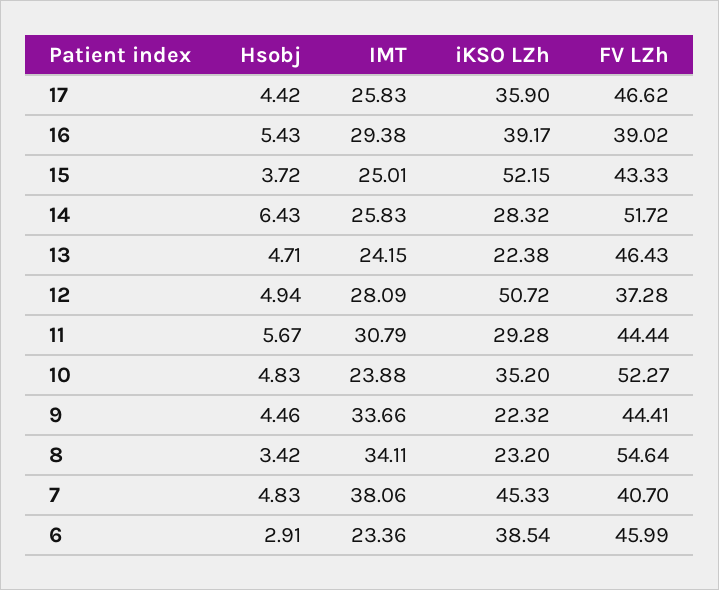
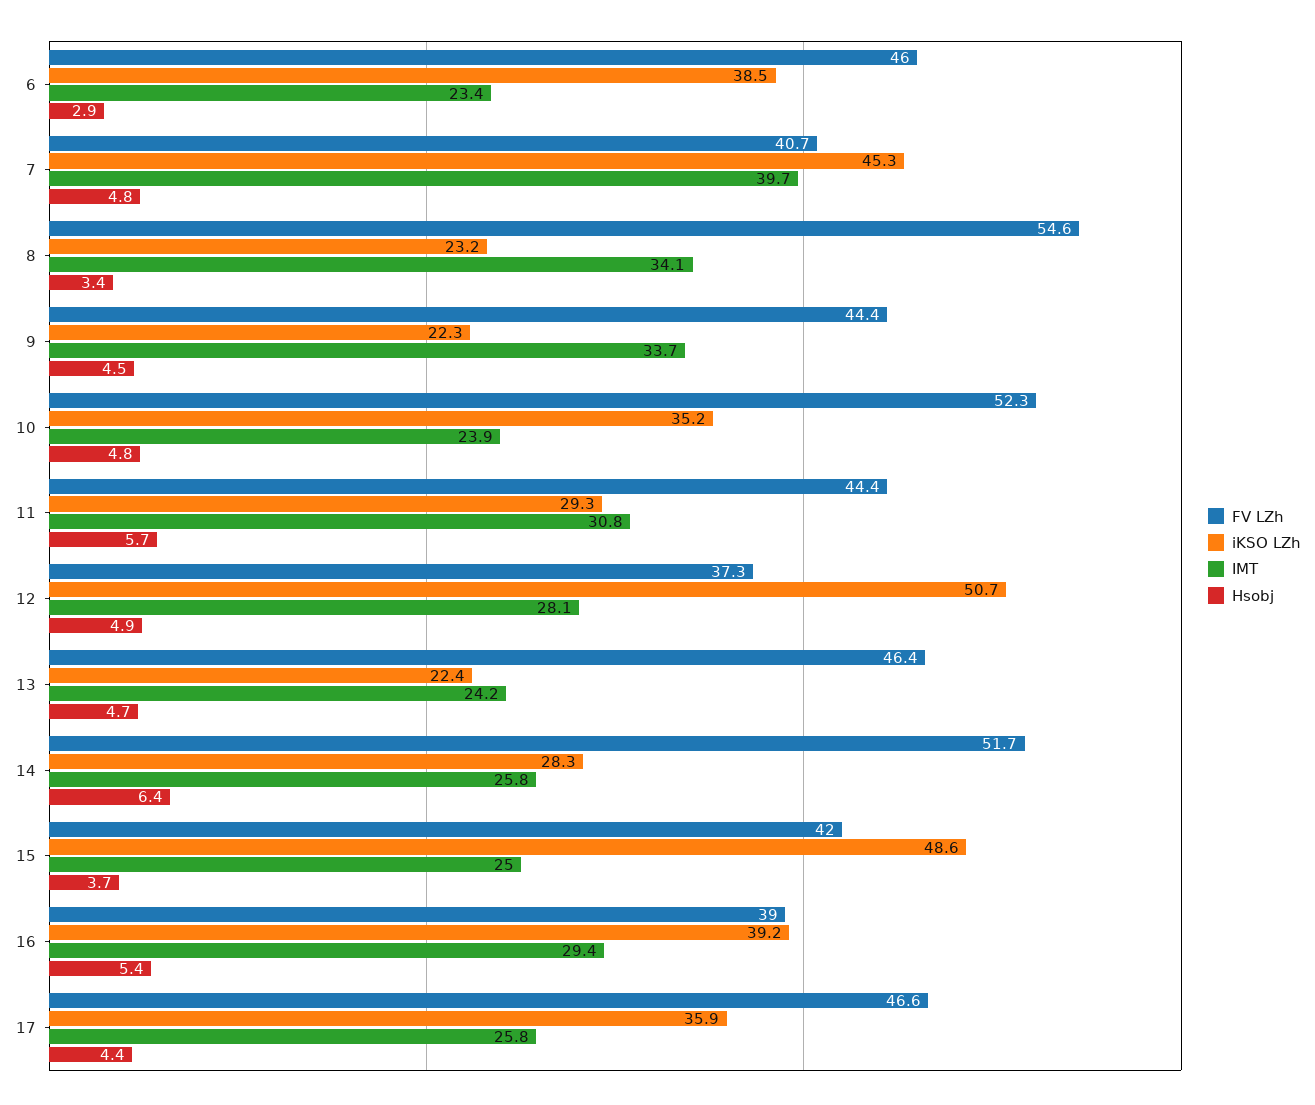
  {
    "Hsobj": {
      "17": 4.42,
      "16": 5.43,
      "15": 3.72,
      "14": 6.43,
      "13": 4.71,
      "12": 4.94,
      "11": 5.67,
      "10": 4.83,
      "9": 4.46,
      "8": 3.42,
      "7": 4.83,
      "6": 2.91
    },
    "IMT": {
      "17": 25.83,
      "16": 29.38,
      "15": 25.01,
      "14": 25.83,
      "13": 24.15,
      "12": 28.09,
      "11": 30.79,
      "10": 23.88,
      "9": 33.66,
      "8": 34.11,
-     "7": 38.06,
+     "7": 39.7,
      "6": 23.36
    },
    "iKSO LZh": {
      "17": 35.9,
      "16": 39.17,
-     "15": 52.15,
+     "15": 48.6,
      "14": 28.32,
      "13": 22.38,
      "12": 50.72,
      "11": 29.28,
      "10": 35.2,
      "9": 22.32,
      "8": 23.2,
      "7": 45.33,
      "6": 38.54
    },
    "FV LZh": {
      "17": 46.62,
      "16": 39.02,
-     "15": 43.33,
+     "15": 42,
      "14": 51.72,
      "13": 46.43,
      "12": 37.28,
      "11": 44.44,
      "10": 52.27,
      "9": 44.41,
      "8": 54.64,
      "7": 40.7,
      "6": 45.99
    }
  }

